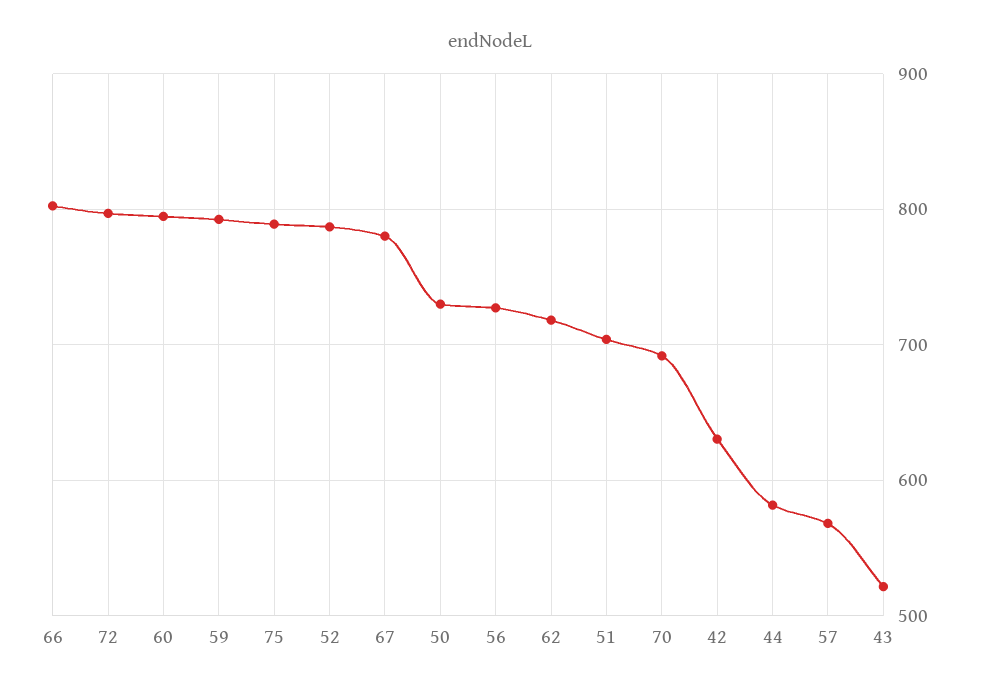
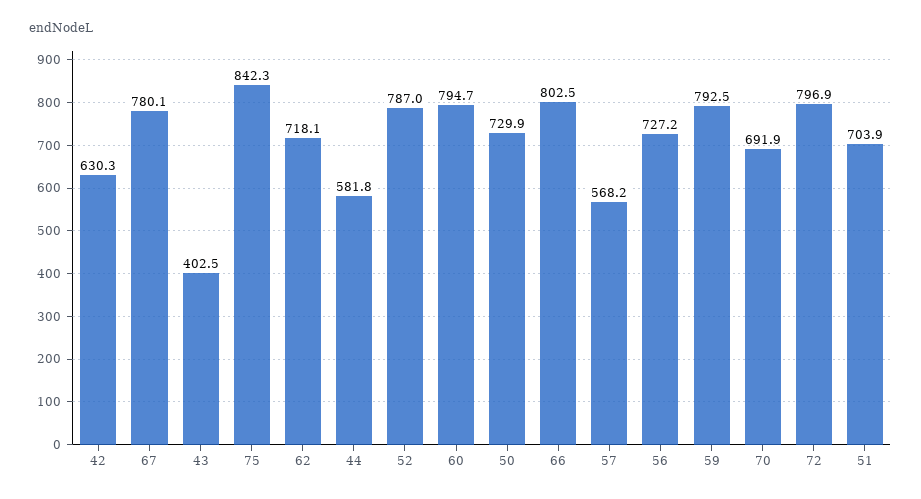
  {
    "66": 802.5,
    "72": 796.9,
    "60": 794.7,
    "59": 792.5,
-   "75": 790,
+   "75": 842.3,
    "52": 787,
    "67": 780.1,
    "50": 729.9,
    "56": 727.2,
    "62": 718.1,
    "51": 703.9,
    "70": 691.9,
    "42": 630.3,
    "44": 581.8,
    "57": 568.2,
-   "43": 520
+   "43": 402.5
  }

